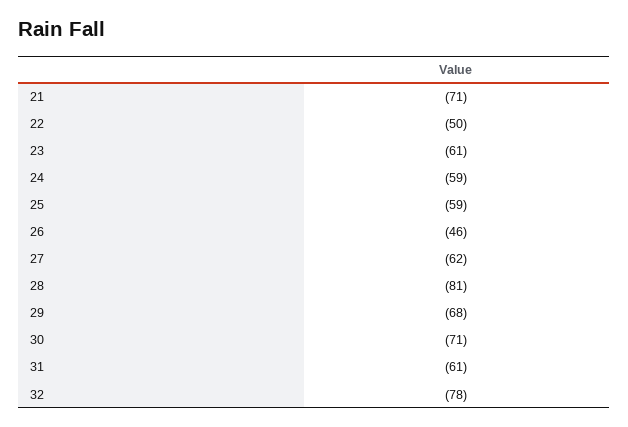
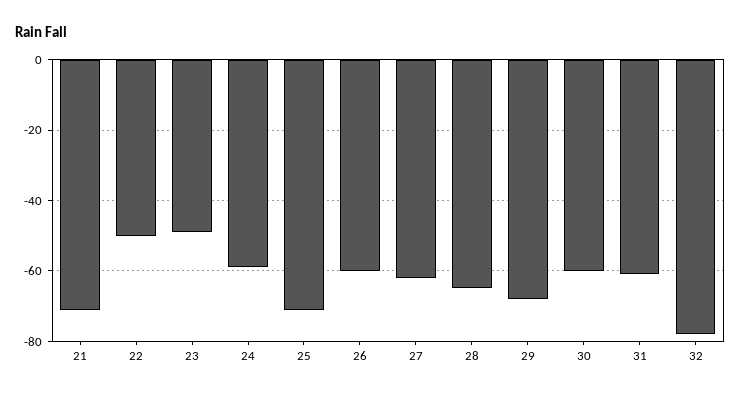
  {
    "21": -71,
    "22": -50,
-   "23": -61,
+   "23": -50,
    "24": -59,
-   "25": -59,
+   "25": -70,
-   "26": -46,
+   "26": -60,
    "27": -62,
-   "28": -81,
+   "28": -65,
    "29": -68,
-   "30": -71,
+   "30": -60,
    "31": -61,
    "32": -78
  }

